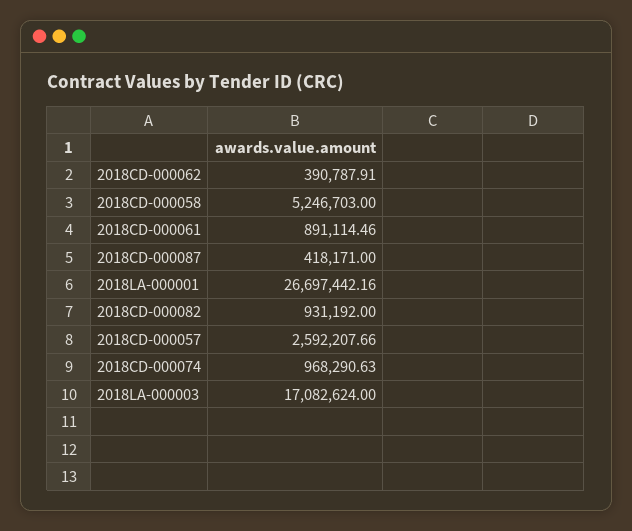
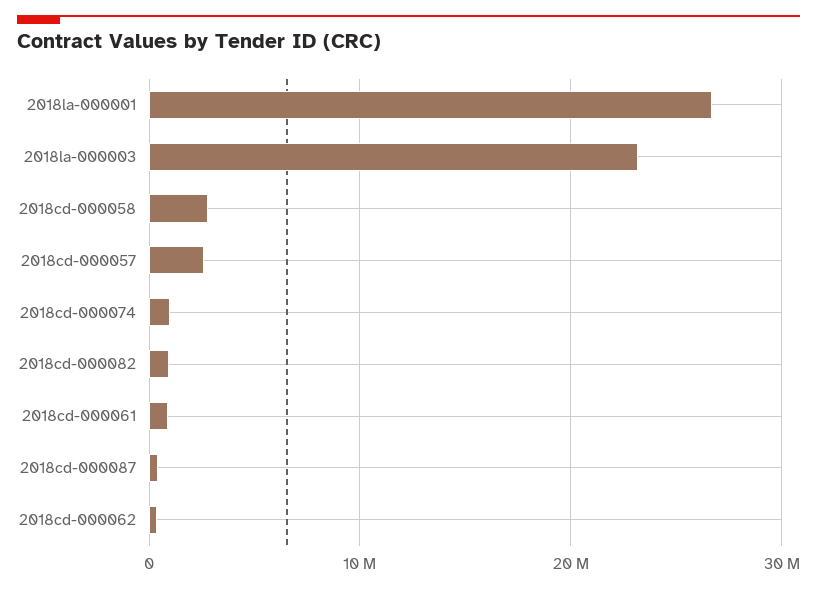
  {
    "2018CD-000062": 390787.91,
-   "2018CD-000058": 5246703,
+   "2018CD-000058": 3000000,
    "2018CD-000061": 891114.46,
    "2018CD-000087": 418171,
    "2018LA-000001": 26697442.16,
    "2018CD-000082": 931192,
    "2018CD-000057": 2592207.66,
    "2018CD-000074": 968290.63,
-   "2018LA-000003": 17082624
+   "2018LA-000003": 23000000
  }

